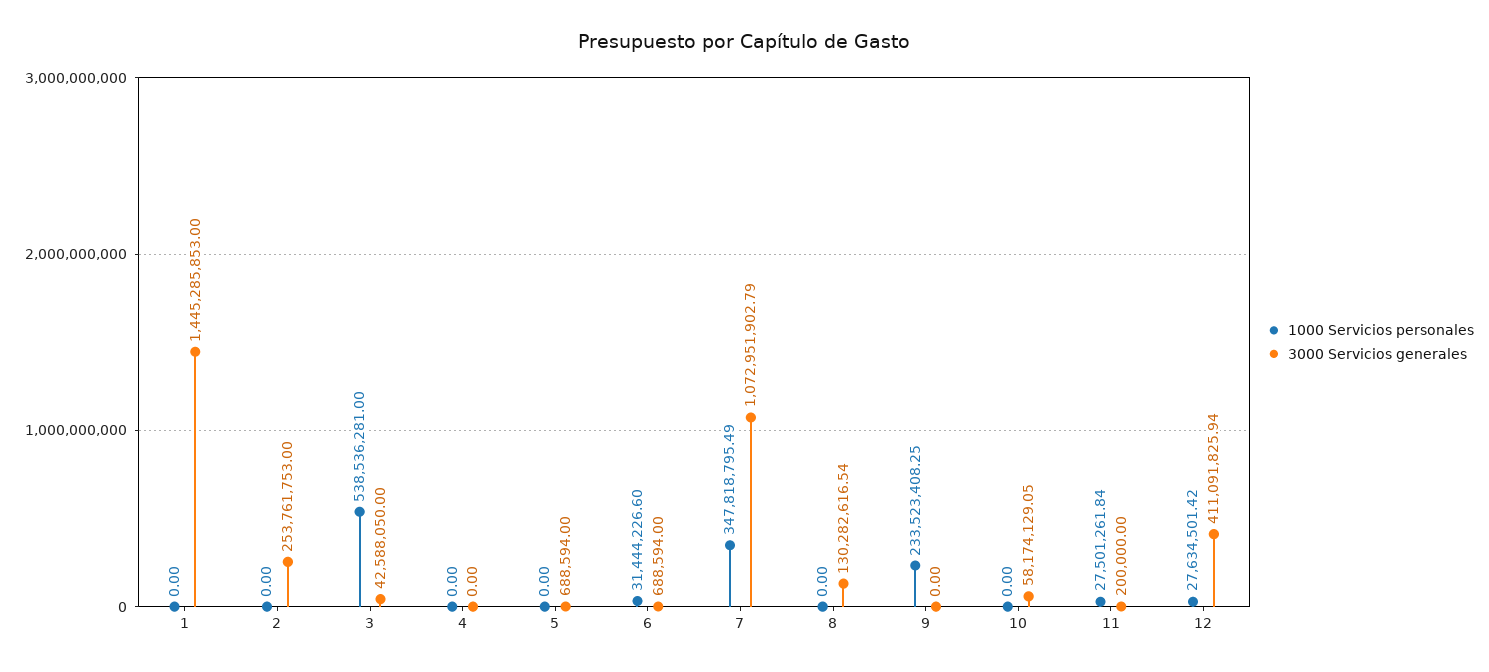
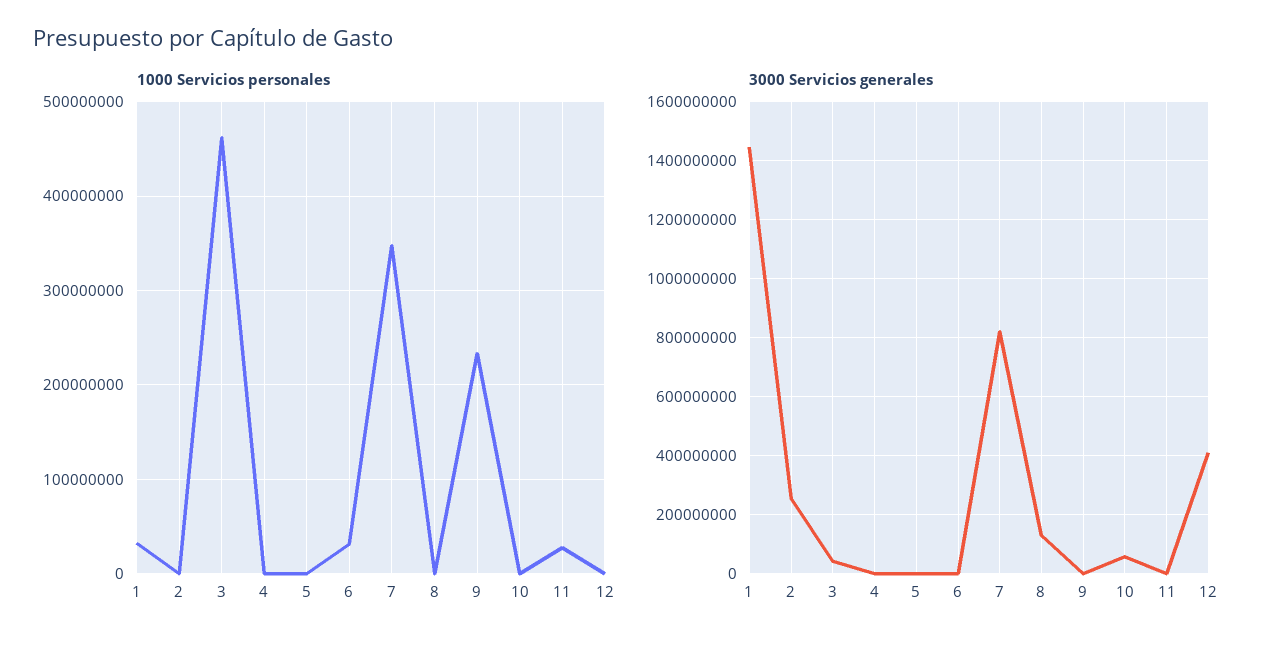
  {
    "1000 Servicios personales": {
-     "1": 0,
+     "1": 30000000,
      "2": 0,
-     "3": 538536281,
+     "3": 460000000,
      "4": 0,
      "5": 0,
      "6": 31444226.6,
      "7": 347818795.49,
      "8": 0,
      "9": 233523408.25,
      "10": 0,
      "11": 27501261.84,
-     "12": 27634501.42
+     "12": 0
    },
    "3000 Servicios generales": {
      "1": 1445285853,
      "2": 253761753,
      "3": 42588050,
      "4": 0,
      "5": 688594,
      "6": 688594,
-     "7": 1072951902.79,
+     "7": 825000000,
      "8": 130282616.54,
      "9": 0,
      "10": 58174129.05,
      "11": 200000,
      "12": 411091825.94
    }
  }

